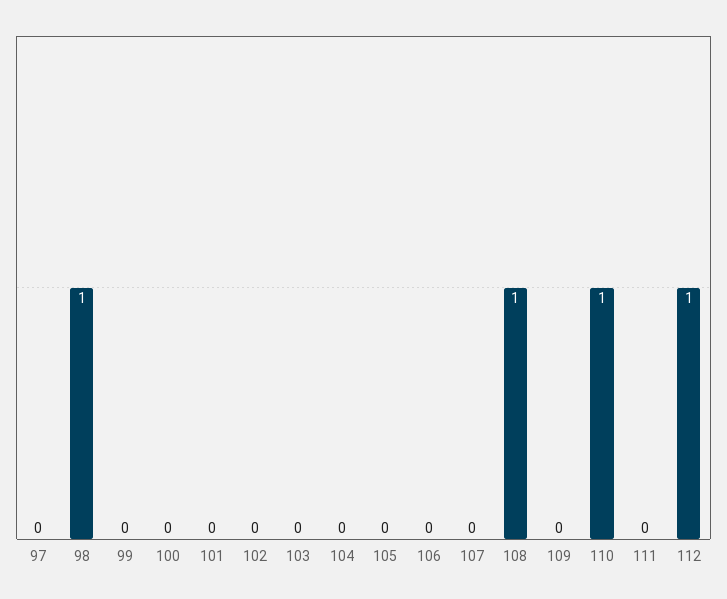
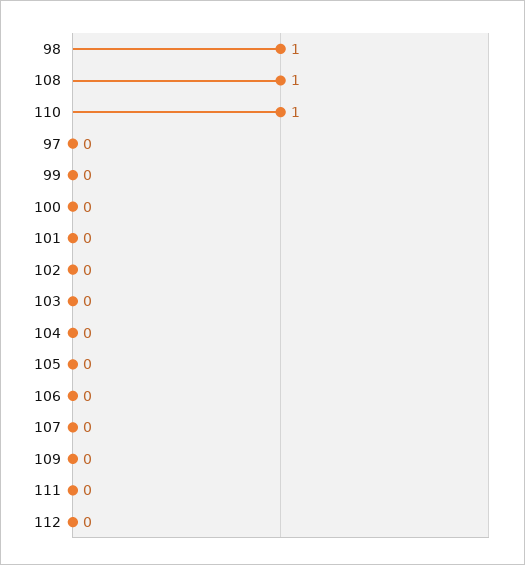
  {
    "97": 0,
    "98": 1,
    "99": 0,
    "100": 0,
    "101": 0,
    "102": 0,
    "103": 0,
    "104": 0,
    "105": 0,
    "106": 0,
    "107": 0,
    "108": 1,
    "109": 0,
    "110": 1,
    "111": 0,
-   "112": 1
+   "112": 0
  }

